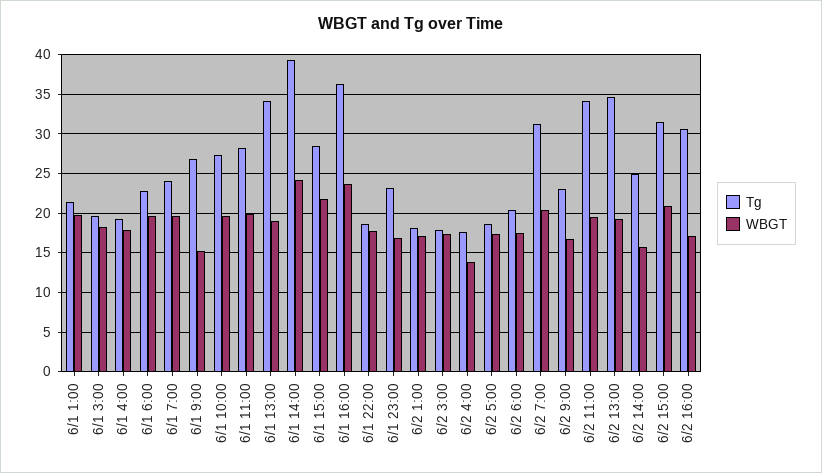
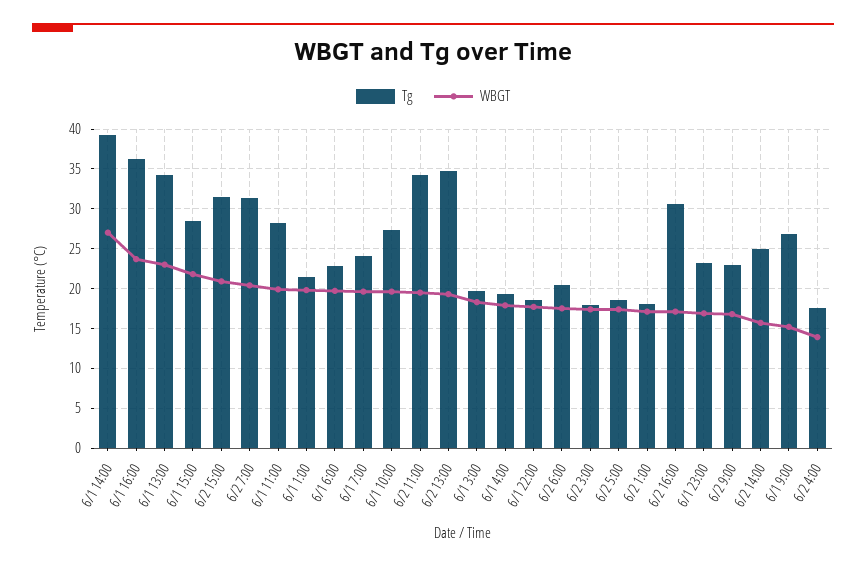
  {
    "Tg": {
      "6/1 1:00": 21,
      "6/1 3:00": 20,
      "6/1 4:00": 19,
      "6/1 6:00": 23,
      "6/1 7:00": 24,
      "6/1 9:00": 27,
      "6/1 10:00": 27,
      "6/1 11:00": 28,
      "6/1 13:00": 34,
      "6/1 14:00": 39,
      "6/1 15:00": 29,
      "6/1 16:00": 36,
      "6/1 22:00": 19,
      "6/1 23:00": 23,
      "6/2 1:00": 18,
      "6/2 3:00": 18,
      "6/2 4:00": 18,
      "6/2 5:00": 19,
      "6/2 6:00": 20,
      "6/2 7:00": 31,
      "6/2 9:00": 23,
      "6/2 11:00": 34,
      "6/2 13:00": 35,
      "6/2 14:00": 25,
      "6/2 15:00": 32,
      "6/2 16:00": 31
    },
    "WBGT": {
      "6/1 1:00": 20,
      "6/1 3:00": 18,
      "6/1 4:00": 18,
      "6/1 6:00": 20,
      "6/1 7:00": 20,
      "6/1 9:00": 15,
      "6/1 10:00": 20,
      "6/1 11:00": 20,
-     "6/1 13:00": 19,
+     "6/1 13:00": 23,
-     "6/1 14:00": 24,
+     "6/1 14:00": 27,
      "6/1 15:00": 22,
      "6/1 16:00": 24,
      "6/1 22:00": 18,
      "6/1 23:00": 17,
      "6/2 1:00": 17,
      "6/2 3:00": 17,
      "6/2 4:00": 14,
      "6/2 5:00": 17,
      "6/2 6:00": 18,
      "6/2 7:00": 20,
      "6/2 9:00": 17,
      "6/2 11:00": 20,
      "6/2 13:00": 19,
      "6/2 14:00": 16,
      "6/2 15:00": 21,
      "6/2 16:00": 17
    }
  }

